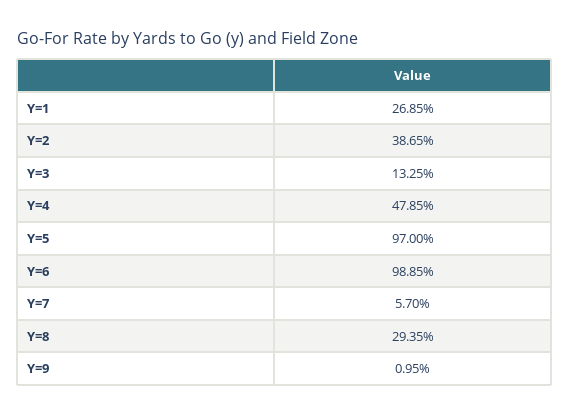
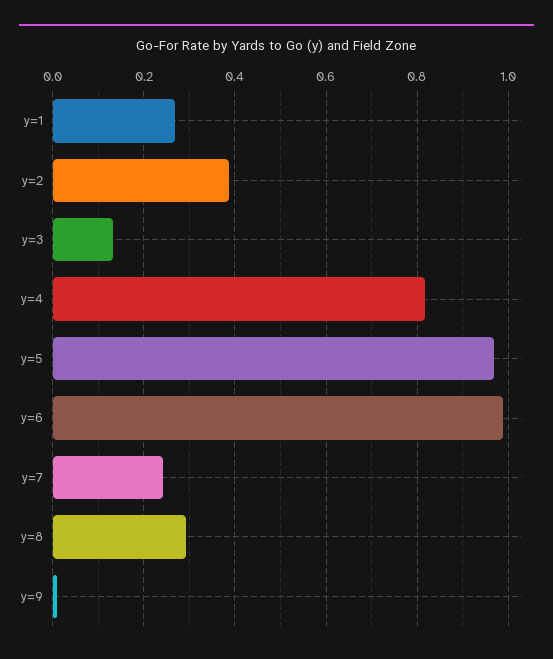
  {
    "Y=1": 0.2685,
    "Y=2": 0.3865,
    "Y=3": 0.1325,
-   "Y=4": 0.4785,
+   "Y=4": 0.82,
    "Y=5": 0.97,
    "Y=6": 0.9885,
-   "Y=7": 0.057,
+   "Y=7": 0.24,
    "Y=8": 0.2935,
    "Y=9": 0.0095
  }

